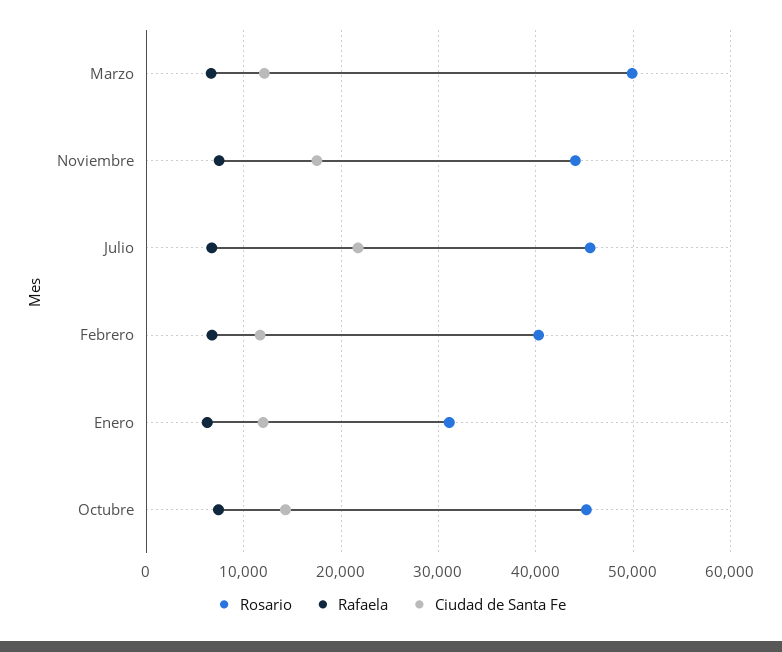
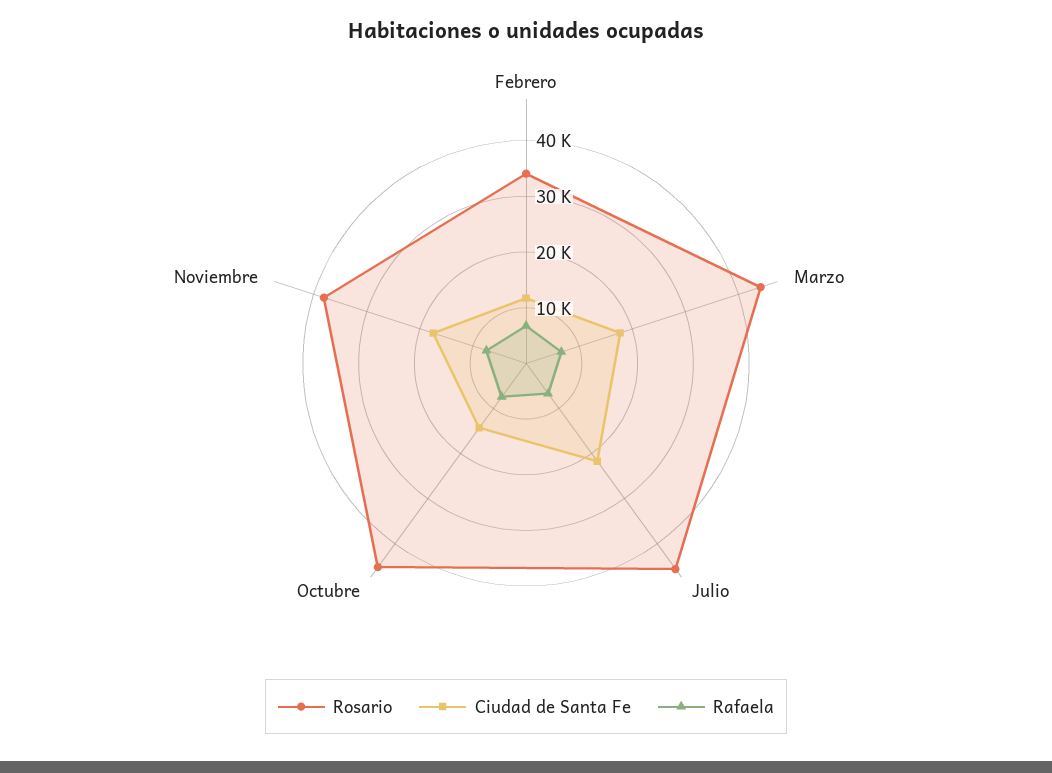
  {
    "Rosario": {
-     "Marzo": 50000,
+     "Marzo": 44000,
-     "Noviembre": 44000,
+     "Noviembre": 38000,
      "Julio": 46000,
-     "Febrero": 40000,
+     "Febrero": 34000,
-     "Enero": 31000,
      "Octubre": 45000
    },
    "Rafaela": {
      "Marzo": 7000,
      "Noviembre": 7000,
      "Julio": 7000,
      "Febrero": 7000,
-     "Enero": 6000,
      "Octubre": 7000
    },
    "Ciudad de Santa Fe": {
-     "Marzo": 12000,
+     "Marzo": 18000,
      "Noviembre": 18000,
      "Julio": 22000,
      "Febrero": 12000,
-     "Enero": 12000,
      "Octubre": 14000
    }
  }

